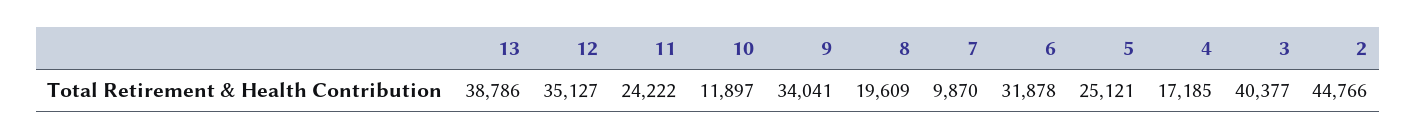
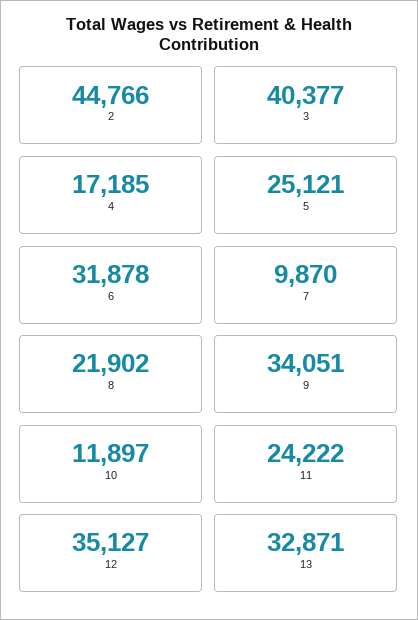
  {
-   "13": 38786,
+   "13": 32871,
    "12": 35127,
    "11": 24222,
    "10": 11897,
-   "9": 34041,
+   "9": 34051,
-   "8": 19609,
+   "8": 21902,
    "7": 9870,
    "6": 31878,
    "5": 25121,
    "4": 17185,
    "3": 40377,
    "2": 44766
  }

